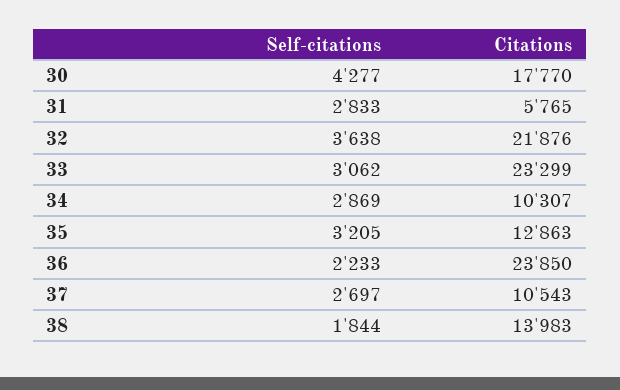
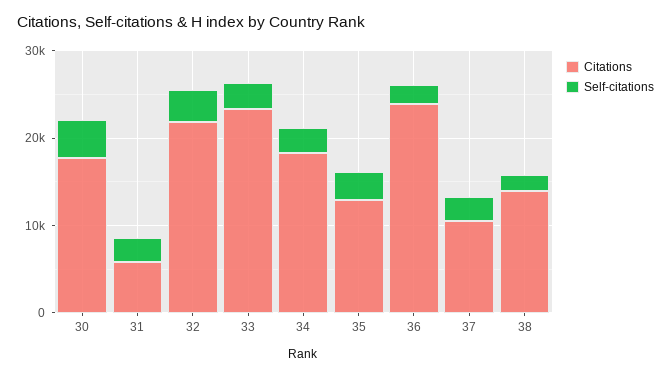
  {
    "Self-citations": {
      "30": 4277,
      "31": 2833,
      "32": 3638,
      "33": 3062,
      "34": 2869,
      "35": 3205,
      "36": 2233,
      "37": 2697,
      "38": 1844
    },
    "Citations": {
      "30": 17770,
      "31": 5765,
      "32": 21876,
      "33": 23299,
-     "34": 10307,
+     "34": 18000,
      "35": 12863,
      "36": 23850,
      "37": 10543,
      "38": 13983
    }
  }

